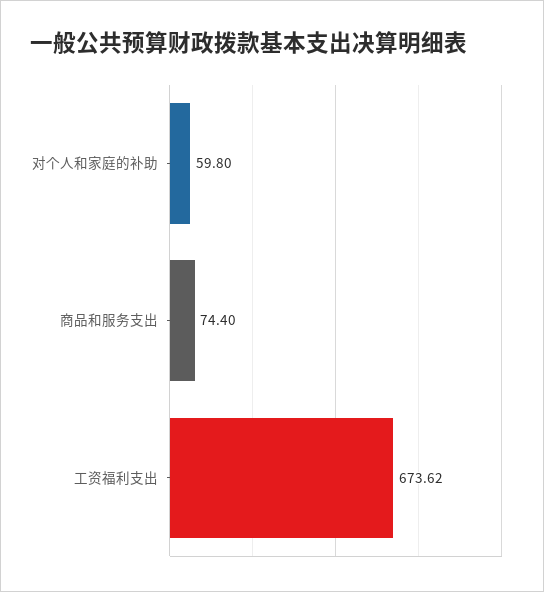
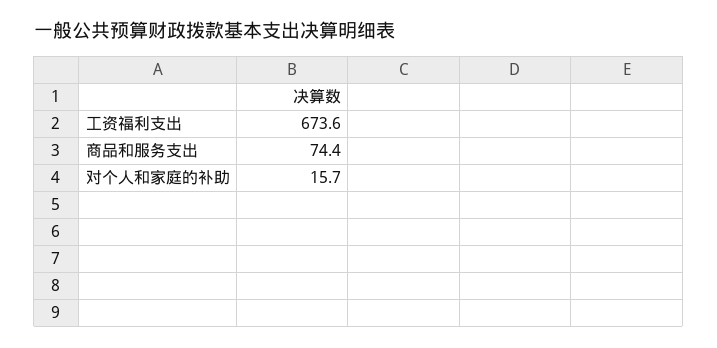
  {
-   "对个人和家庭的补助": 59.8,
+   "对个人和家庭的补助": 15.7,
    "商品和服务支出": 74.4,
    "工资福利支出": 673.62
  }

